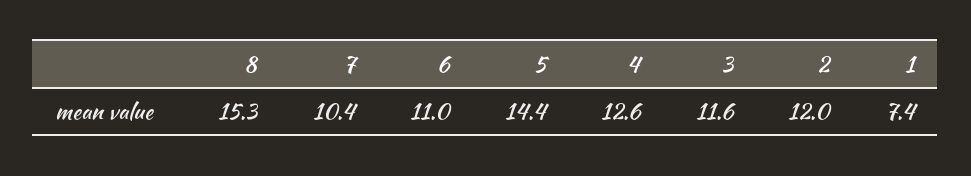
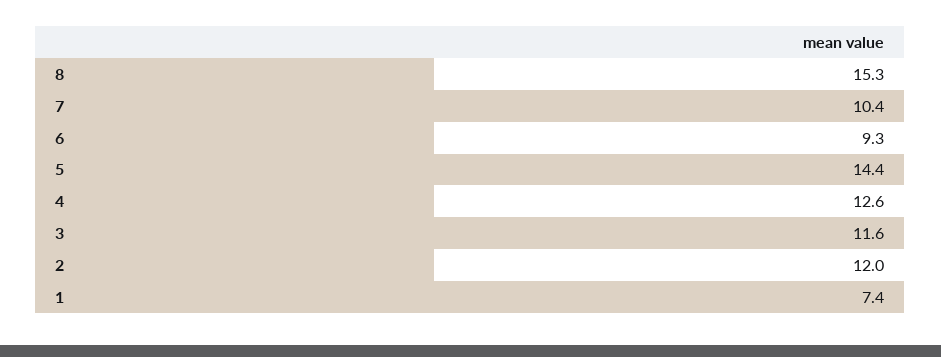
  {
    "8": 15.3,
    "7": 10.4,
-   "6": 11,
+   "6": 9.3,
    "5": 14.4,
    "4": 12.6,
    "3": 11.6,
    "2": 12,
    "1": 7.4
  }

